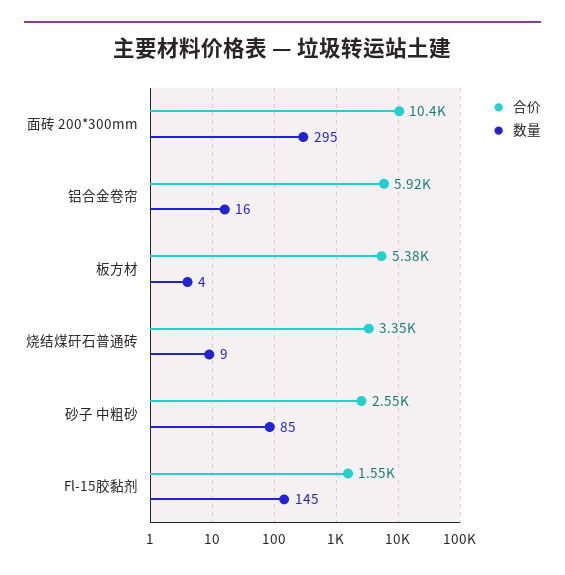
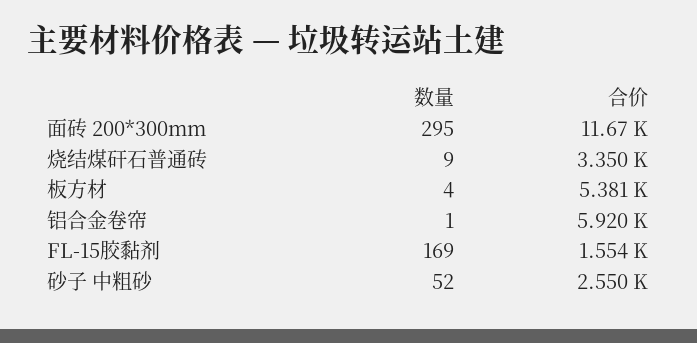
  {
    "合价": {
-     "面砖 200*300mm": 10400,
+     "面砖 200*300mm": 11670,
      "铝合金卷帘": 5920,
      "板方材": 5381,
      "烧结煤矸石普通砖": 3350,
      "砂子 中粗砂": 2550,
      "Fl-15胶黏剂": 1554
    },
    "数量": {
      "面砖 200*300mm": 295,
-     "铝合金卷帘": 16,
+     "铝合金卷帘": 1,
      "板方材": 4,
      "烧结煤矸石普通砖": 9,
-     "砂子 中粗砂": 85,
+     "砂子 中粗砂": 52,
-     "Fl-15胶黏剂": 145
+     "Fl-15胶黏剂": 169
    }
  }

